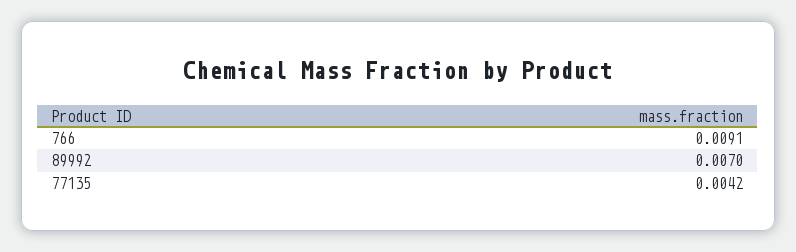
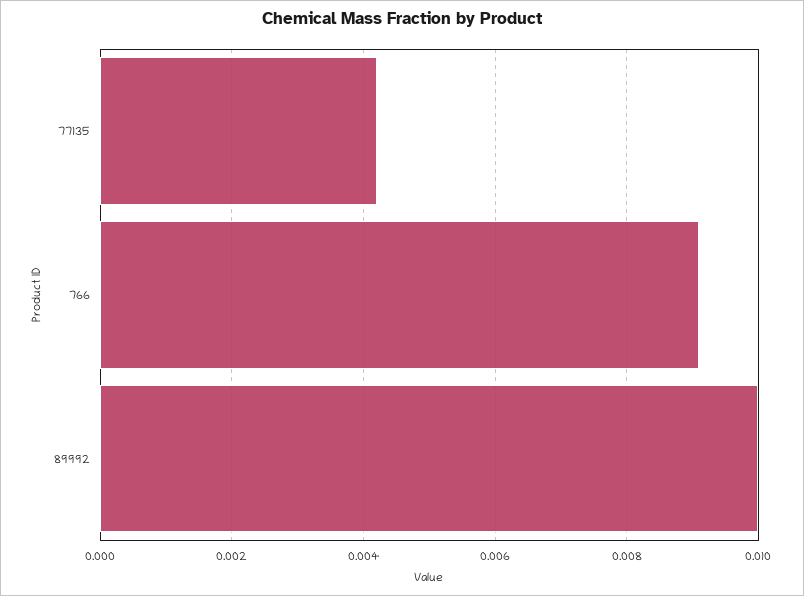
  {
    "766": 0.0091,
-   "89992": 0.007,
+   "89992": 0.01,
    "77135": 0.0042
  }

